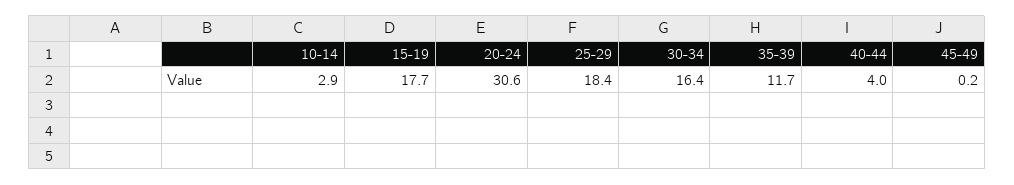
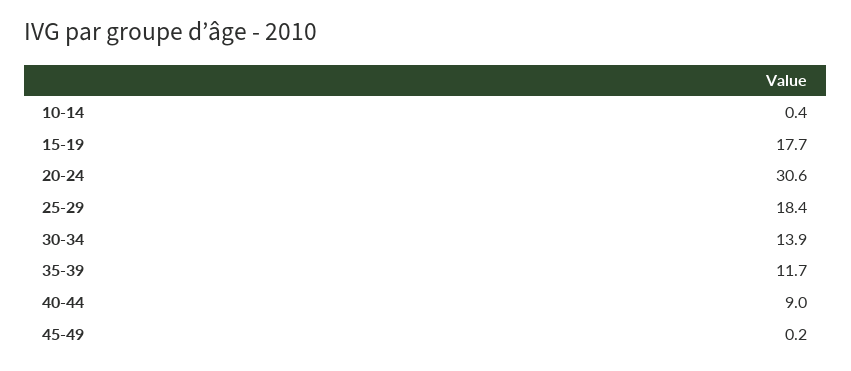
  {
-   "10-14": 2.9,
+   "10-14": 0.4,
    "15-19": 17.7,
    "20-24": 30.6,
    "25-29": 18.4,
-   "30-34": 16.4,
+   "30-34": 13.9,
    "35-39": 11.7,
-   "40-44": 4,
+   "40-44": 9,
    "45-49": 0.2
  }

